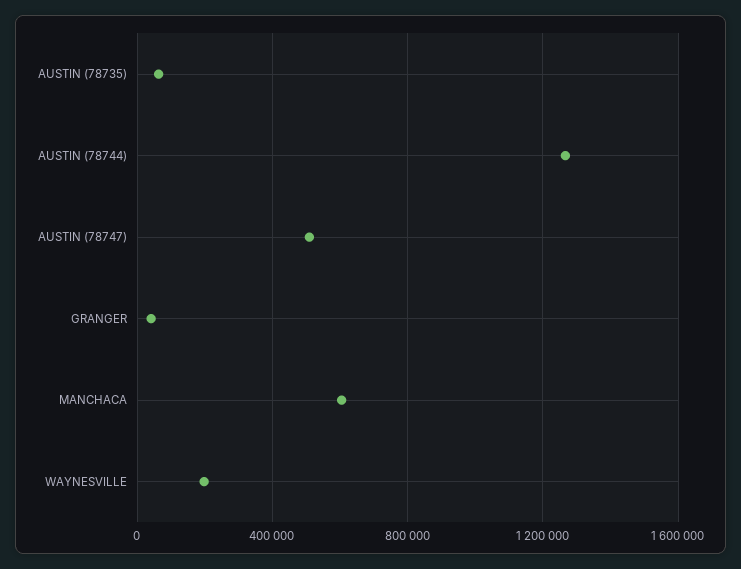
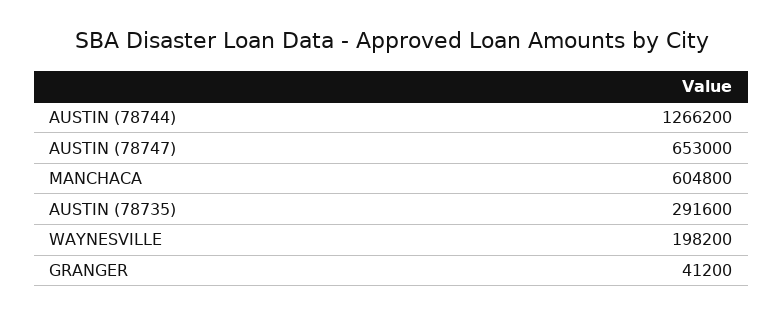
  {
-   "AUSTIN (78735)": 50000,
+   "AUSTIN (78735)": 291600,
    "AUSTIN (78744)": 1266200,
-   "AUSTIN (78747)": 500000,
+   "AUSTIN (78747)": 653000,
    "GRANGER": 41200,
    "MANCHACA": 604800,
    "WAYNESVILLE": 198200
  }

